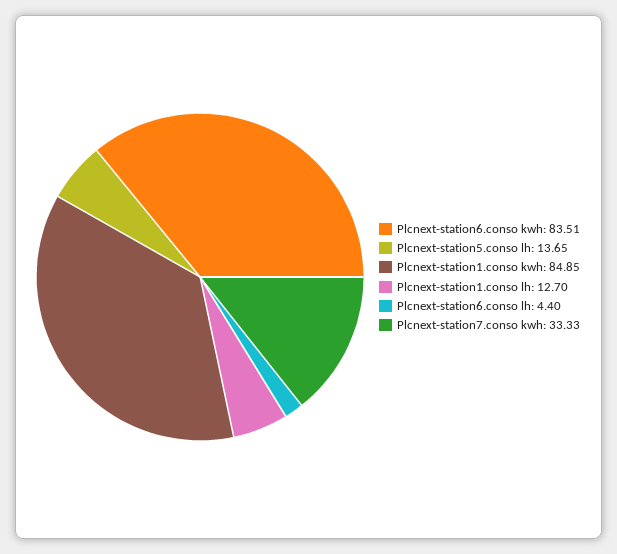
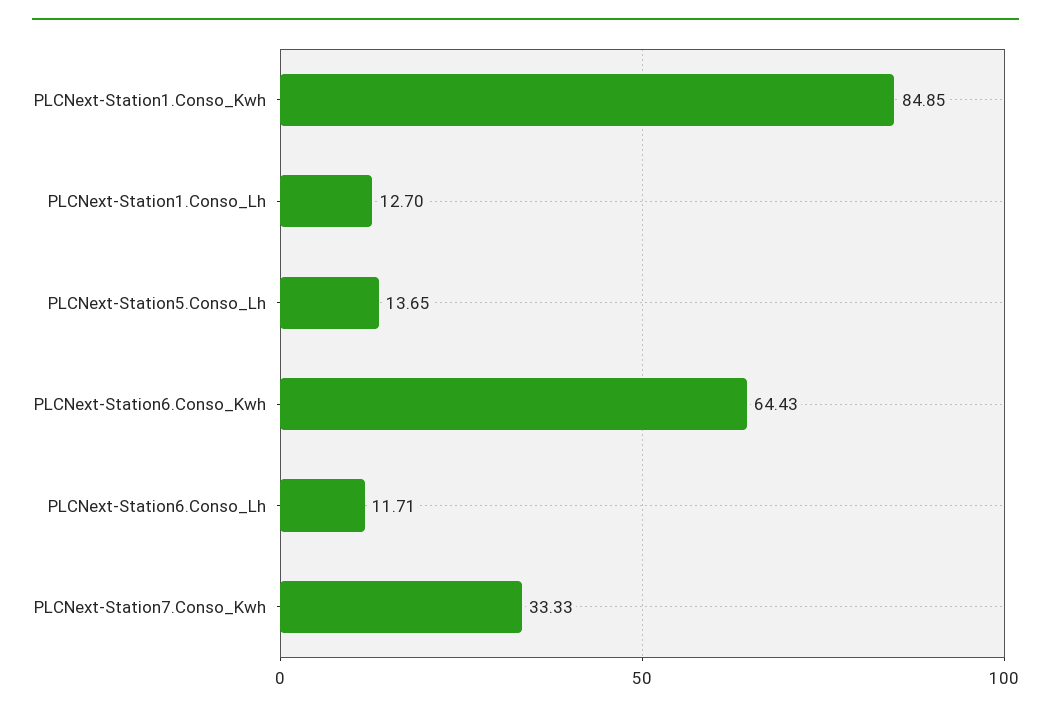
  {
-   "Plcnext-station6.conso kwh": 83.51,
+   "Plcnext-station6.conso kwh": 64.43,
    "Plcnext-station5.conso lh": 13.65,
    "Plcnext-station1.conso kwh": 84.85,
    "Plcnext-station1.conso lh": 12.7,
-   "Plcnext-station6.conso lh": 4.4,
+   "Plcnext-station6.conso lh": 11.71,
    "Plcnext-station7.conso kwh": 33.33
  }

